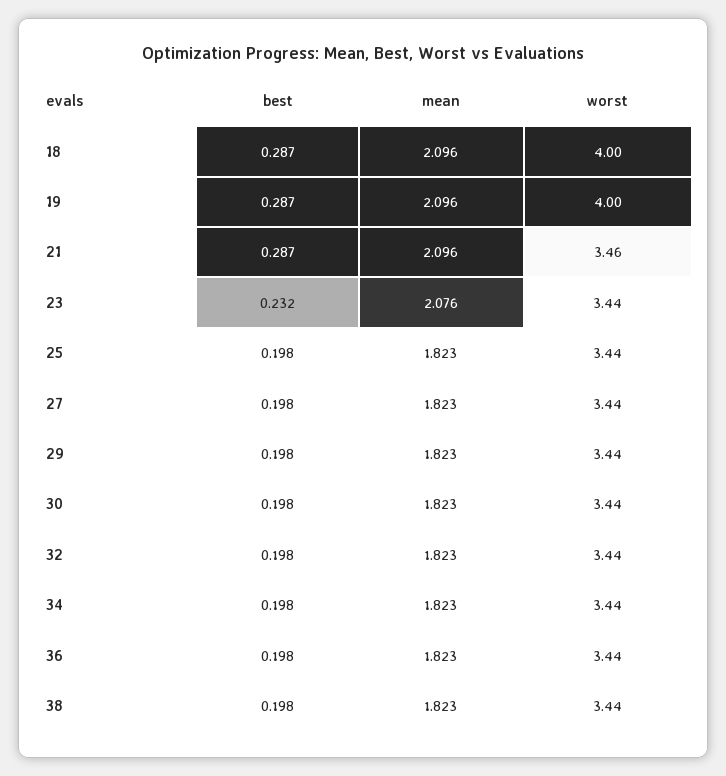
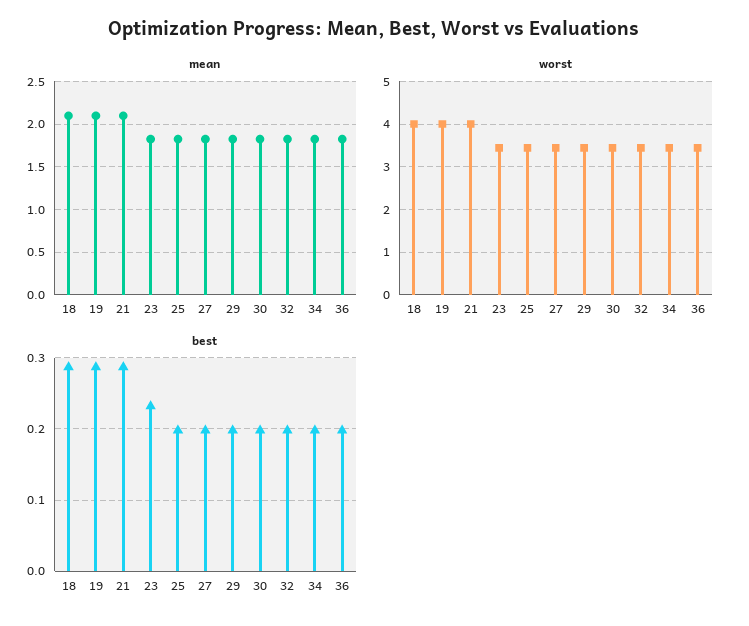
  {
    "best": {
      "18": 0.287,
      "19": 0.287,
      "21": 0.287,
      "23": 0.232,
      "25": 0.198,
      "27": 0.198,
      "29": 0.198,
      "30": 0.198,
      "32": 0.198,
      "34": 0.198,
-     "36": 0.198,
+     "36": 0.198
-     "38": 0.198
    },
    "mean": {
      "18": 2.096,
      "19": 2.096,
      "21": 2.096,
-     "23": 2.076,
+     "23": 1.8,
      "25": 1.823,
      "27": 1.823,
      "29": 1.823,
      "30": 1.823,
      "32": 1.823,
      "34": 1.823,
-     "36": 1.823,
+     "36": 1.823
-     "38": 1.823
    },
    "worst": {
      "18": 4,
      "19": 4,
-     "21": 3.46,
+     "21": 4,
      "23": 3.44,
      "25": 3.44,
      "27": 3.44,
      "29": 3.44,
      "30": 3.44,
      "32": 3.44,
      "34": 3.44,
-     "36": 3.44,
+     "36": 3.44
-     "38": 3.44
    }
  }

